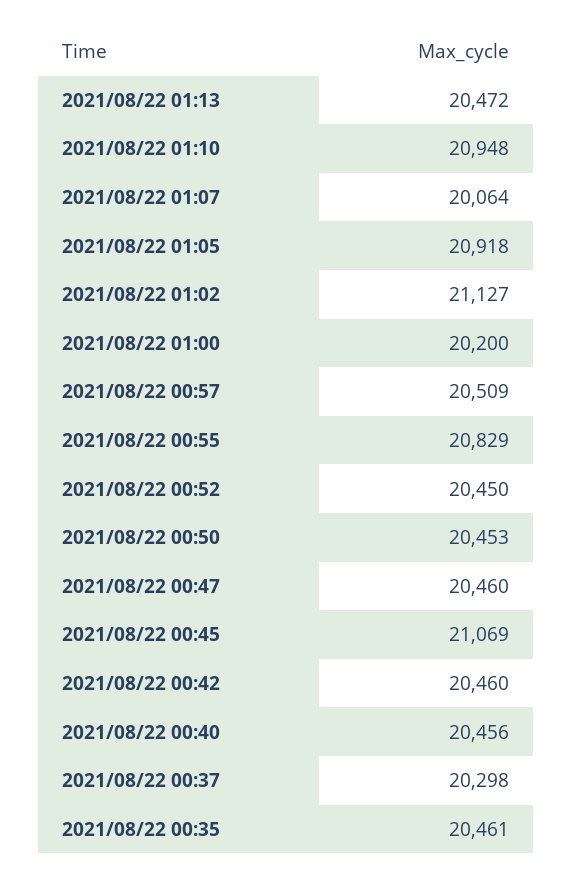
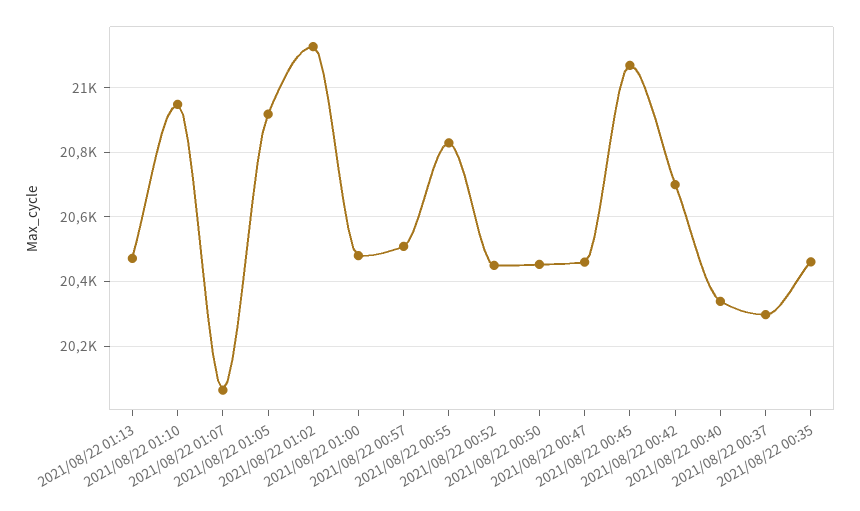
  {
    "2021/08/22 01:13": 20472,
    "2021/08/22 01:10": 20948,
    "2021/08/22 01:07": 20064,
    "2021/08/22 01:05": 20918,
    "2021/08/22 01:02": 21127,
-   "2021/08/22 01:00": 20200,
+   "2021/08/22 01:00": 20480,
    "2021/08/22 00:57": 20509,
    "2021/08/22 00:55": 20829,
    "2021/08/22 00:52": 20450,
    "2021/08/22 00:50": 20453,
    "2021/08/22 00:47": 20460,
    "2021/08/22 00:45": 21069,
-   "2021/08/22 00:42": 20460,
+   "2021/08/22 00:42": 20700,
-   "2021/08/22 00:40": 20456,
+   "2021/08/22 00:40": 20340,
    "2021/08/22 00:37": 20298,
    "2021/08/22 00:35": 20461
  }

